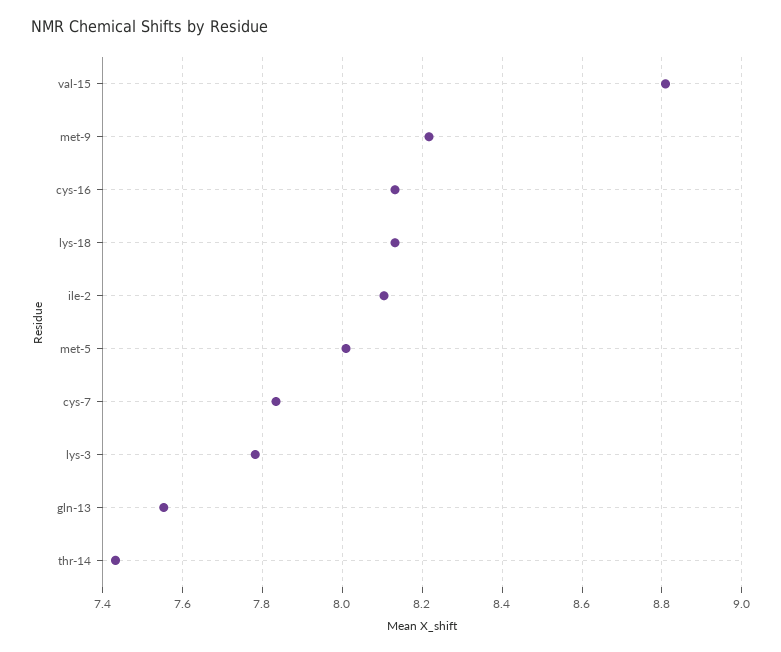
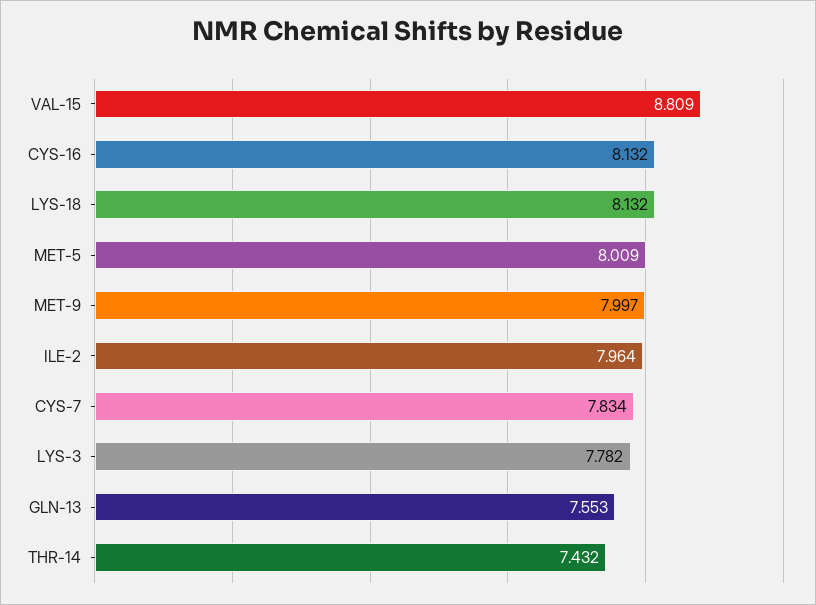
  {
    "val-15": 8.809,
-   "met-9": 8.22,
+   "met-9": 7.997,
    "cys-16": 8.132,
    "lys-18": 8.132,
-   "ile-2": 8.1,
+   "ile-2": 7.964,
    "met-5": 8.009,
    "cys-7": 7.834,
    "lys-3": 7.782,
    "gln-13": 7.553,
    "thr-14": 7.432
  }

